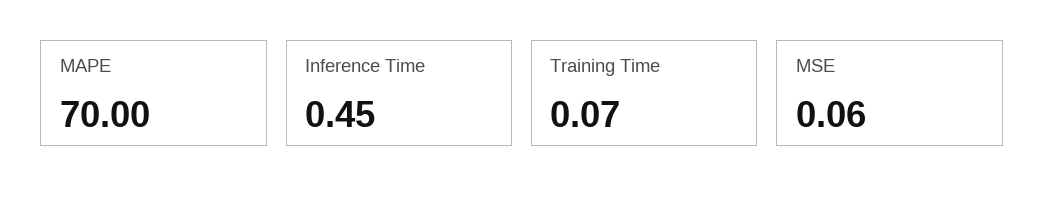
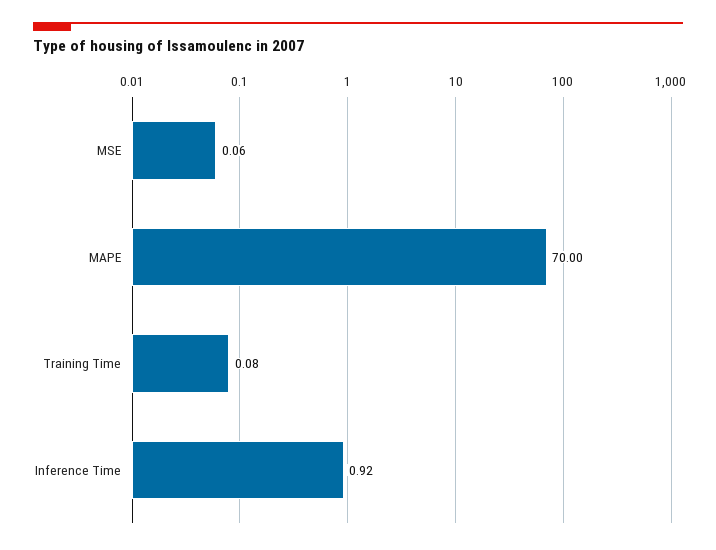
  {
    "MAPE": 70,
-   "Inference Time": 0.45,
+   "Inference Time": 0.92,
-   "Training Time": 0.07,
+   "Training Time": 0.08,
    "MSE": 0.06
  }

